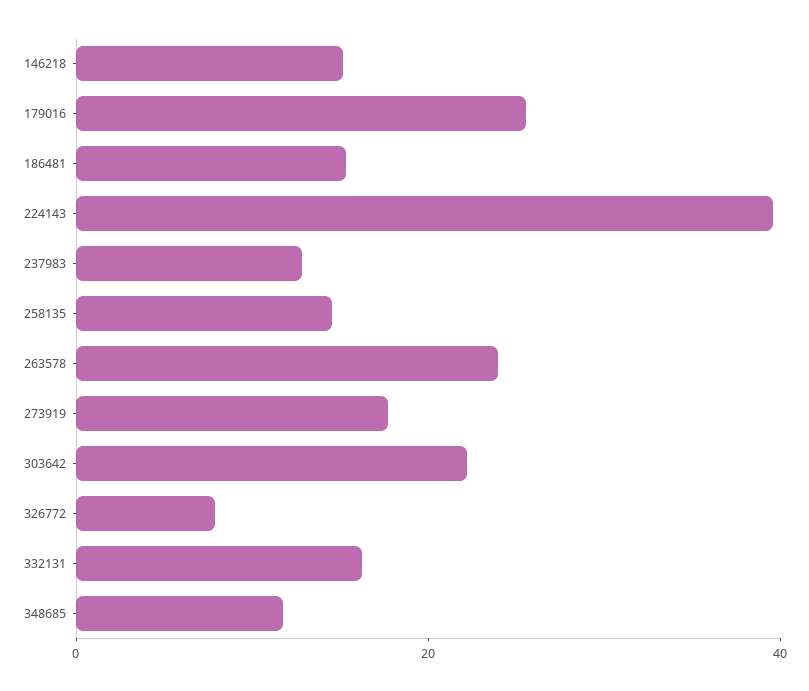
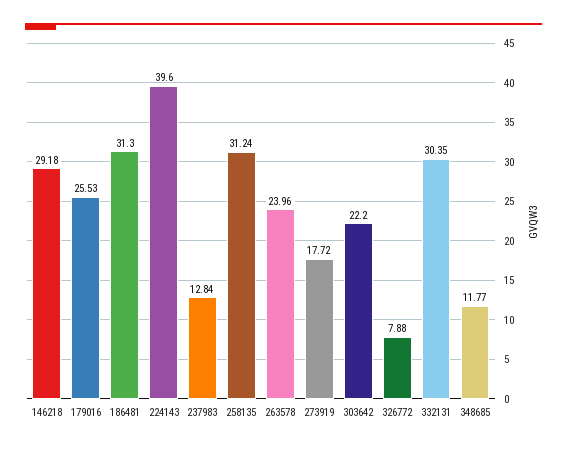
  {
-   "146218": 15,
+   "146218": 29.18,
    "179016": 25.53,
-   "186481": 15,
+   "186481": 31.3,
    "224143": 39.6,
    "237983": 12.84,
-   "258135": 15,
+   "258135": 31.24,
    "263578": 23.96,
    "273919": 17.72,
    "303642": 22.2,
    "326772": 7.88,
-   "332131": 15,
+   "332131": 30.35,
    "348685": 11.77
  }

